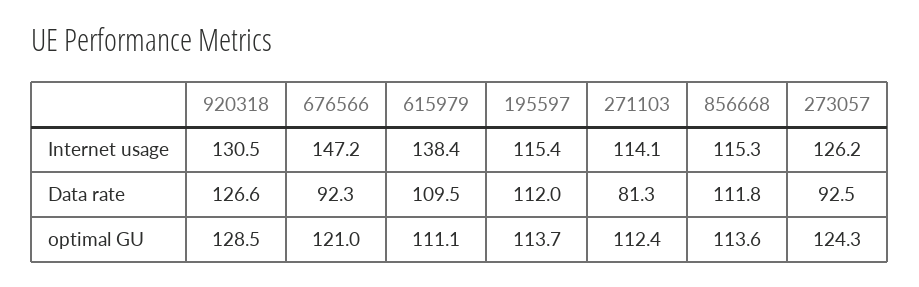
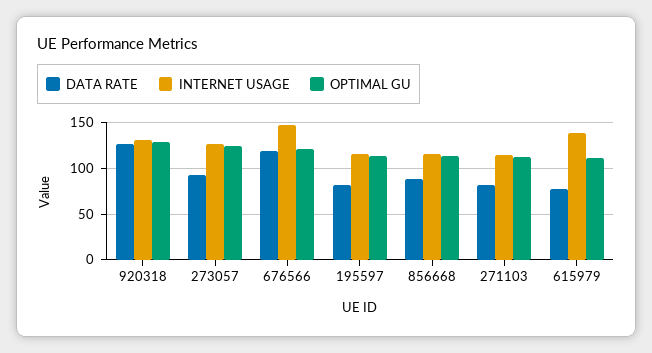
  {
    "Internet usage": {
      "920318": 130.5,
      "676566": 147.2,
      "615979": 138.4,
      "195597": 115.4,
      "271103": 114.1,
      "856668": 115.3,
      "273057": 126.2
    },
    "Data rate": {
      "920318": 126.6,
-     "676566": 92.3,
+     "676566": 120,
-     "615979": 109.5,
+     "615979": 80,
-     "195597": 112,
+     "195597": 80,
      "271103": 81.3,
-     "856668": 111.8,
+     "856668": 90,
      "273057": 92.5
    },
    "optimal GU": {
      "920318": 128.5,
      "676566": 121,
      "615979": 111.1,
      "195597": 113.7,
      "271103": 112.4,
      "856668": 113.6,
      "273057": 124.3
    }
  }

